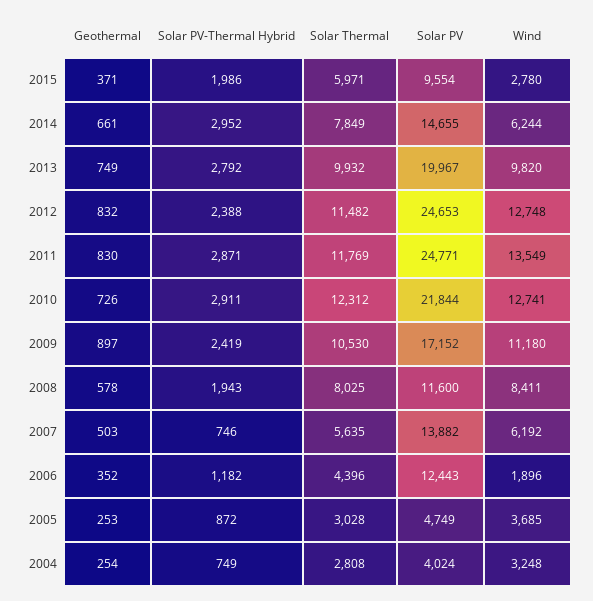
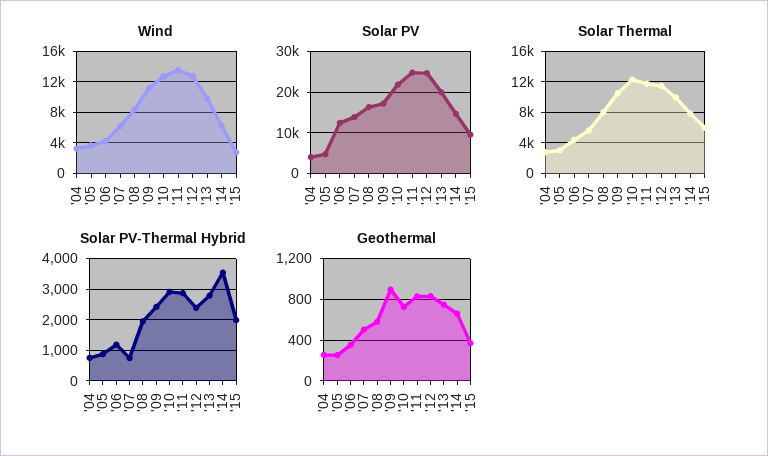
  {
    "Geothermal": {
      "2015": 371,
      "2014": 661,
      "2013": 749,
      "2012": 832,
      "2011": 830,
      "2010": 726,
      "2009": 897,
      "2008": 578,
      "2007": 503,
      "2006": 352,
      "2005": 253,
      "2004": 254
    },
    "Solar PV-Thermal Hybrid": {
      "2015": 1986,
-     "2014": 2952,
+     "2014": 3600,
      "2013": 2792,
      "2012": 2388,
      "2011": 2871,
      "2010": 2911,
      "2009": 2419,
      "2008": 1943,
      "2007": 746,
      "2006": 1182,
      "2005": 872,
      "2004": 749
    },
    "Solar Thermal": {
      "2015": 5971,
      "2014": 7849,
      "2013": 9932,
      "2012": 11482,
      "2011": 11769,
      "2010": 12312,
      "2009": 10530,
      "2008": 8025,
      "2007": 5635,
      "2006": 4396,
      "2005": 3028,
      "2004": 2808
    },
    "Solar PV": {
      "2015": 9554,
      "2014": 14655,
      "2013": 19967,
      "2012": 24653,
      "2011": 24771,
      "2010": 21844,
      "2009": 17152,
-     "2008": 11600,
+     "2008": 16000,
      "2007": 13882,
      "2006": 12443,
      "2005": 4749,
      "2004": 4024
    },
    "Wind": {
      "2015": 2780,
      "2014": 6244,
      "2013": 9820,
      "2012": 12748,
      "2011": 13549,
      "2010": 12741,
      "2009": 11180,
      "2008": 8411,
      "2007": 6192,
-     "2006": 1896,
+     "2006": 4000,
      "2005": 3685,
      "2004": 3248
    }
  }

